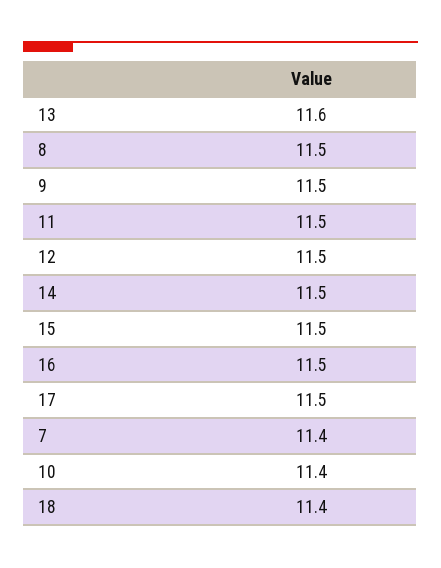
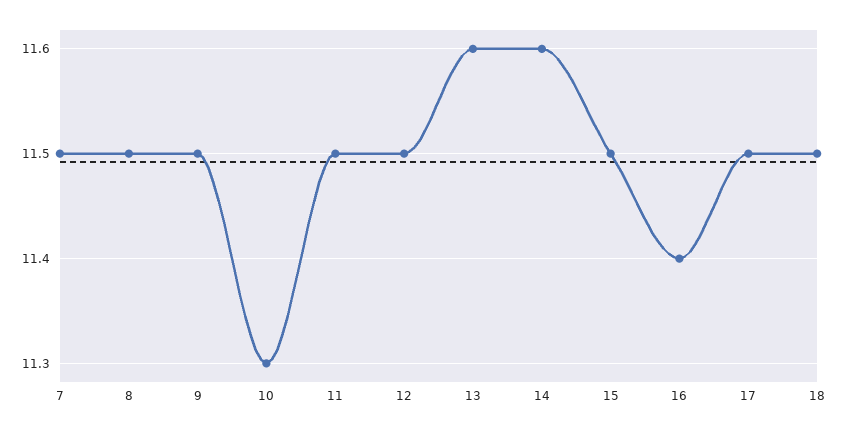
  {
    "13": 11.6,
    "8": 11.5,
    "9": 11.5,
    "11": 11.5,
    "12": 11.5,
-   "14": 11.5,
+   "14": 11.6,
    "15": 11.5,
-   "16": 11.5,
+   "16": 11.4,
    "17": 11.5,
-   "7": 11.4,
+   "7": 11.5,
-   "10": 11.4,
+   "10": 11.3,
-   "18": 11.4
+   "18": 11.5
  }

